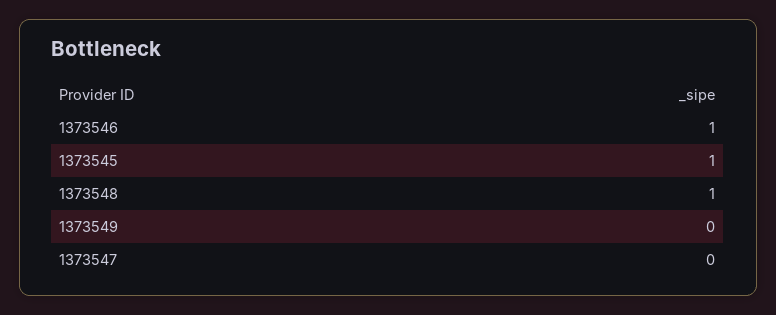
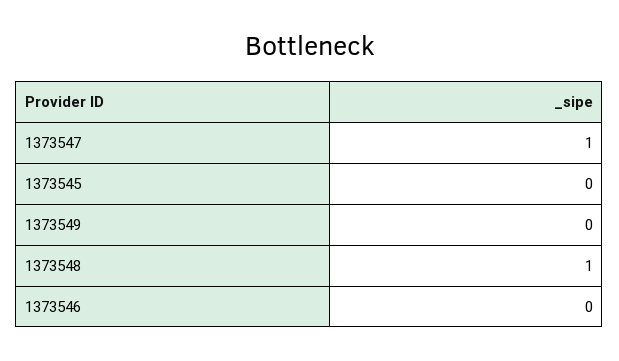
  {
-   "1373546": 1,
+   "1373546": 0,
-   "1373545": 1,
+   "1373545": 0,
    "1373548": 1,
    "1373549": 0,
-   "1373547": 0
+   "1373547": 1
  }

